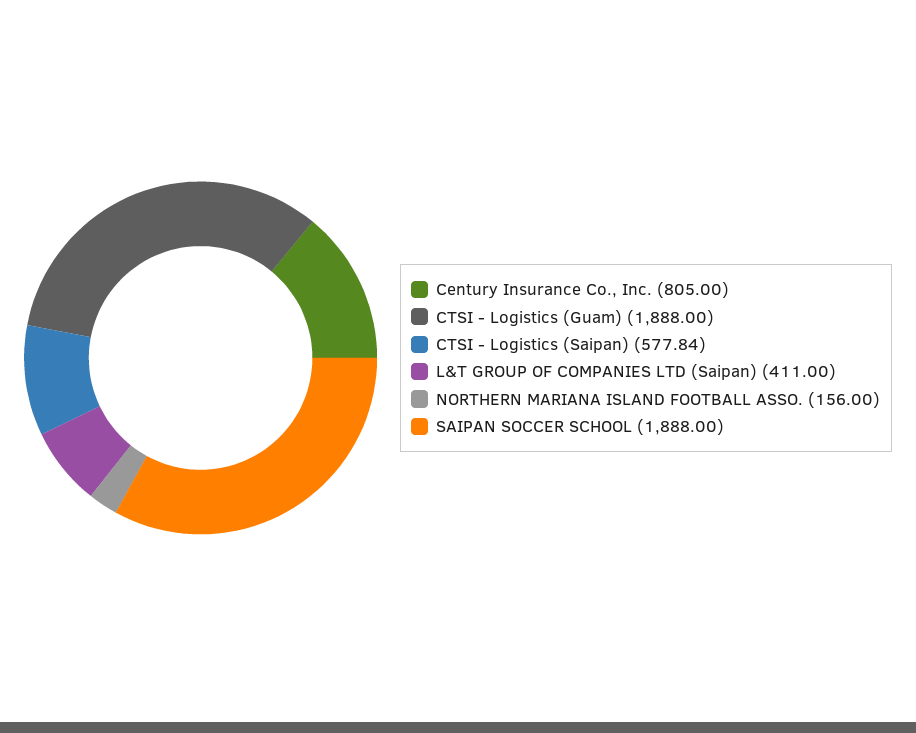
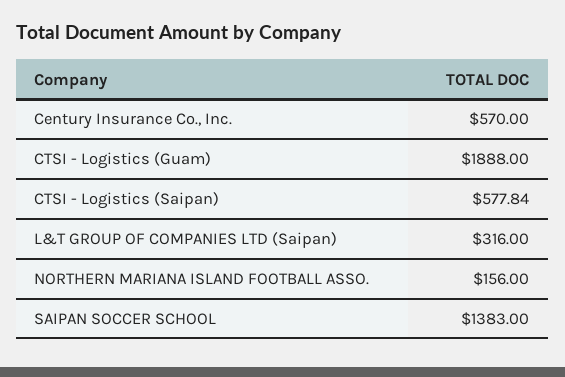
  {
-   "Century Insurance Co., Inc.": 805,
+   "Century Insurance Co., Inc.": 570,
    "CTSI - Logistics (Guam)": 1888,
    "CTSI - Logistics (Saipan)": 577.84,
-   "L&T GROUP OF COMPANIES LTD (Saipan)": 411,
+   "L&T GROUP OF COMPANIES LTD (Saipan)": 316,
    "NORTHERN MARIANA ISLAND FOOTBALL ASSO.": 156,
-   "SAIPAN SOCCER SCHOOL": 1888
+   "SAIPAN SOCCER SCHOOL": 1383
  }

